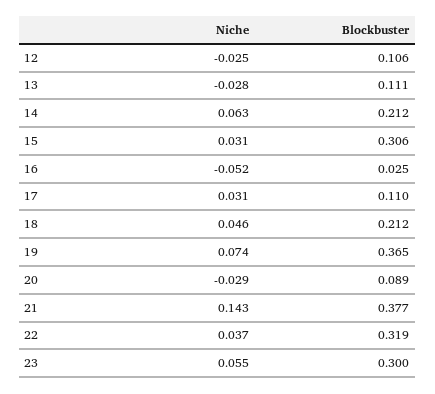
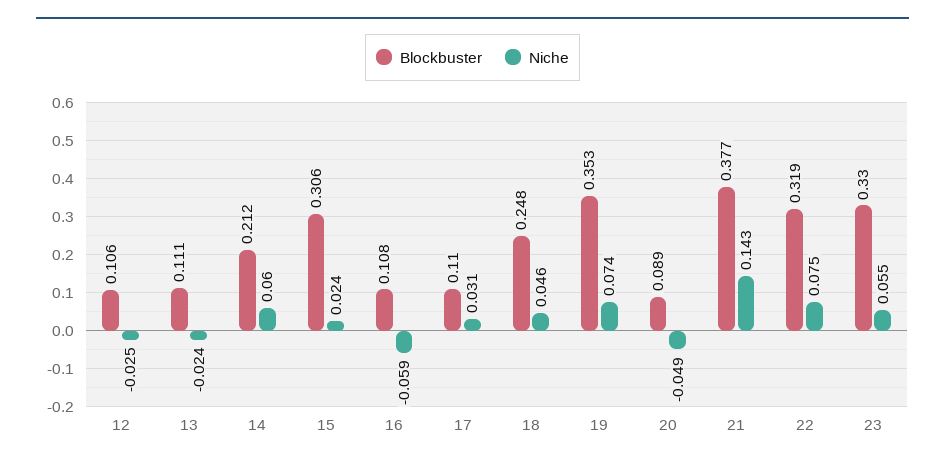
  {
    "Niche": {
      "12": -0.025,
-     "13": -0.028,
+     "13": -0.024,
-     "14": 0.063,
+     "14": 0.06,
-     "15": 0.031,
+     "15": 0.024,
-     "16": -0.052,
+     "16": -0.059,
      "17": 0.031,
      "18": 0.046,
      "19": 0.074,
-     "20": -0.029,
+     "20": -0.049,
      "21": 0.143,
-     "22": 0.037,
+     "22": 0.075,
      "23": 0.055
    },
    "Blockbuster": {
      "12": 0.106,
      "13": 0.111,
      "14": 0.212,
      "15": 0.306,
-     "16": 0.025,
+     "16": 0.108,
      "17": 0.11,
-     "18": 0.212,
+     "18": 0.248,
-     "19": 0.365,
+     "19": 0.353,
      "20": 0.089,
      "21": 0.377,
      "22": 0.319,
-     "23": 0.3
+     "23": 0.33
    }
  }

